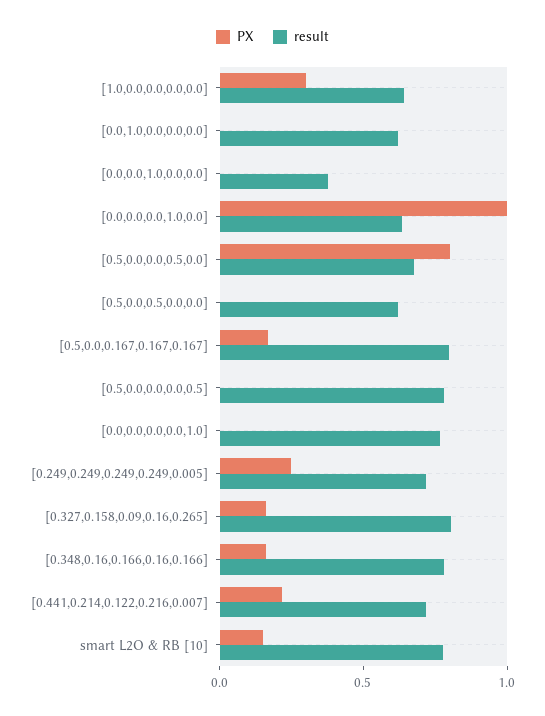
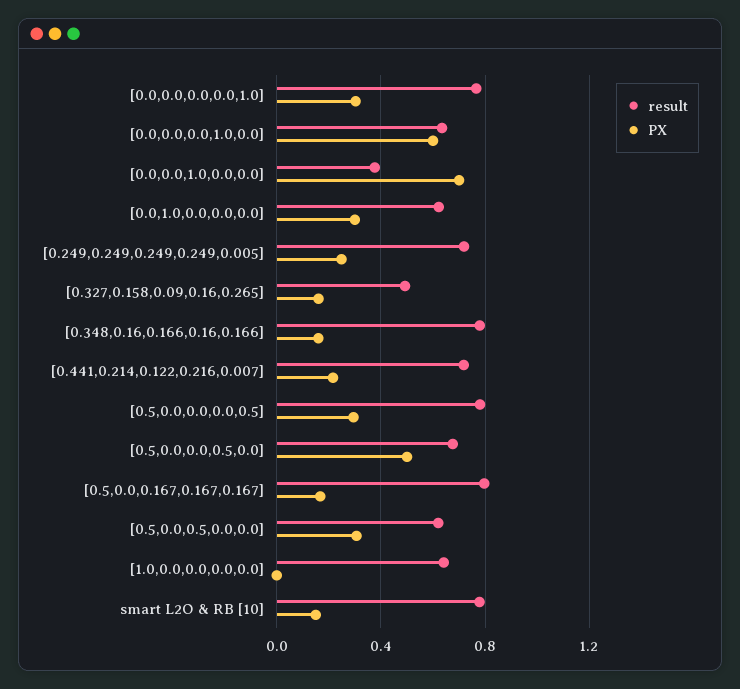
  {
    "PX": {
-     "[1.0,0.0,0.0,0.0,0.0]": 0.3,
+     "[1.0,0.0,0.0,0.0,0.0]": 0,
-     "[0.0,1.0,0.0,0.0,0.0]": 0,
+     "[0.0,1.0,0.0,0.0,0.0]": 0.3,
-     "[0.0,0.0,1.0,0.0,0.0]": 0,
+     "[0.0,0.0,1.0,0.0,0.0]": 0.7,
-     "[0.0,0.0,0.0,1.0,0.0]": 1,
+     "[0.0,0.0,0.0,1.0,0.0]": 0.6,
-     "[0.5,0.0,0.0,0.5,0.0]": 0.8,
+     "[0.5,0.0,0.0,0.5,0.0]": 0.5,
-     "[0.5,0.0,0.5,0.0,0.0]": 0,
+     "[0.5,0.0,0.5,0.0,0.0]": 0.3,
      "[0.5,0.0,0.167,0.167,0.167]": 0.15,
-     "[0.5,0.0,0.0,0.0,0.5]": 0,
+     "[0.5,0.0,0.0,0.0,0.5]": 0.3,
-     "[0.0,0.0,0.0,0.0,1.0]": 0,
+     "[0.0,0.0,0.0,0.0,1.0]": 0.3,
      "[0.249,0.249,0.249,0.249,0.005]": 0.25,
      "[0.327,0.158,0.09,0.16,0.265]": 0.15,
      "[0.348,0.16,0.166,0.16,0.166]": 0.15,
      "[0.441,0.214,0.122,0.216,0.007]": 0.2,
      "smart L2O & RB [10]": 0.15
    },
    "result": {
      "[1.0,0.0,0.0,0.0,0.0]": 0.65,
      "[0.0,1.0,0.0,0.0,0.0]": 0.6,
      "[0.0,0.0,1.0,0.0,0.0]": 0.4,
      "[0.0,0.0,0.0,1.0,0.0]": 0.65,
      "[0.5,0.0,0.0,0.5,0.0]": 0.7,
      "[0.5,0.0,0.5,0.0,0.0]": 0.6,
      "[0.5,0.0,0.167,0.167,0.167]": 0.8,
      "[0.5,0.0,0.0,0.0,0.5]": 0.8,
      "[0.0,0.0,0.0,0.0,1.0]": 0.75,
      "[0.249,0.249,0.249,0.249,0.005]": 0.7,
-     "[0.327,0.158,0.09,0.16,0.265]": 0.8,
+     "[0.327,0.158,0.09,0.16,0.265]": 0.5,
      "[0.348,0.16,0.166,0.16,0.166]": 0.8,
      "[0.441,0.214,0.122,0.216,0.007]": 0.7,
      "smart L2O & RB [10]": 0.8
    }
  }

